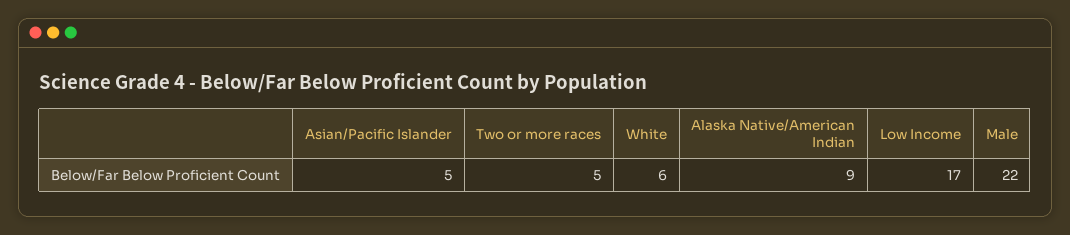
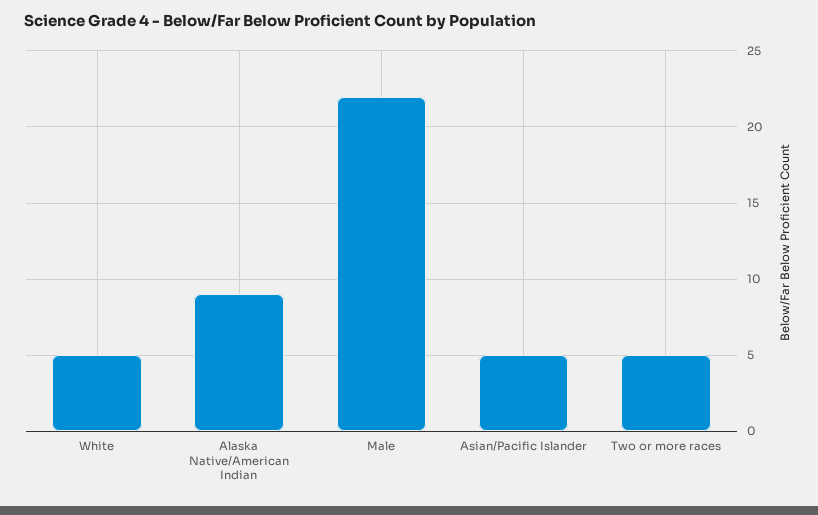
  {
    "Asian/Pacific Islander": 5,
    "Two or more races": 5,
-   "White": 6,
+   "White": 5,
    "Alaska Native/American Indian": 9,
-   "Low Income": 17,
    "Male": 22
  }

